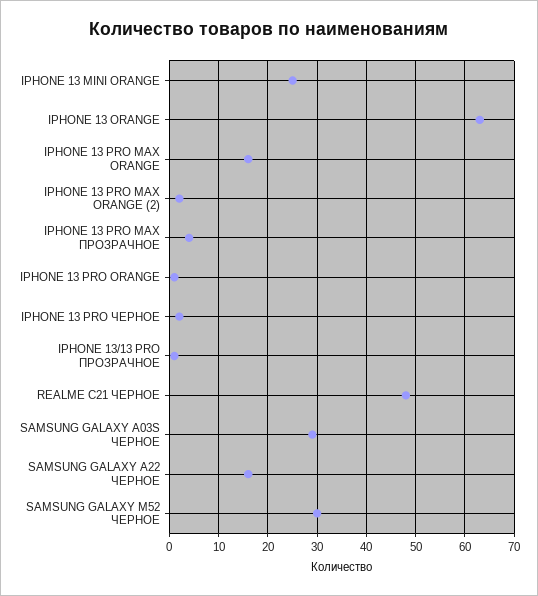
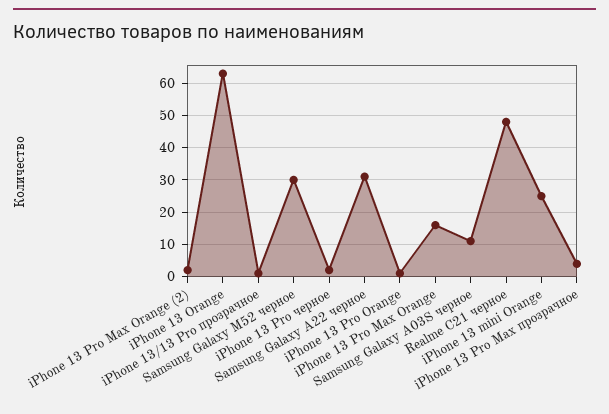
  {
    "IPHONE 13 MINI ORANGE": 25,
    "IPHONE 13 ORANGE": 65,
    "IPHONE 13 PRO MAX ORANGE": 15,
    "IPHONE 13 PRO MAX ORANGE (2)": 0,
    "IPHONE 13 PRO MAX ПРОЗРАЧНОЕ": 5,
    "IPHONE 13 PRO ORANGE": 0,
    "IPHONE 13 PRO ЧЕРНОЕ": 0,
    "IPHONE 13/13 PRO ПРОЗРАЧНОЕ": 0,
    "REALME C21 ЧЕРНОЕ": 50,
-   "SAMSUNG GALAXY A03S ЧЕРНОЕ": 30,
+   "SAMSUNG GALAXY A03S ЧЕРНОЕ": 10,
-   "SAMSUNG GALAXY A22 ЧЕРНОЕ": 15,
+   "SAMSUNG GALAXY A22 ЧЕРНОЕ": 30,
    "SAMSUNG GALAXY M52 ЧЕРНОЕ": 30
  }

